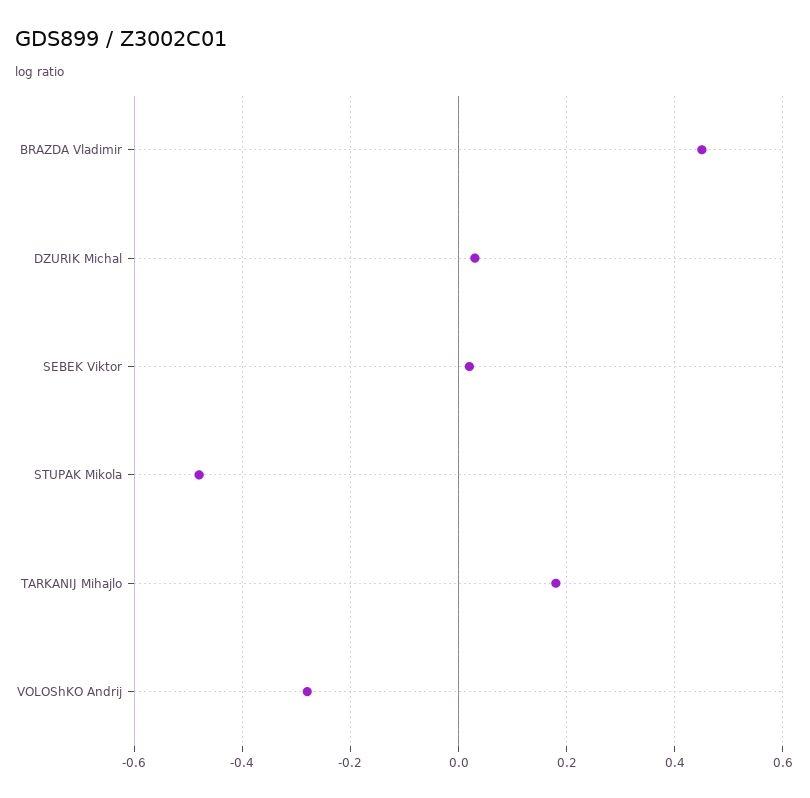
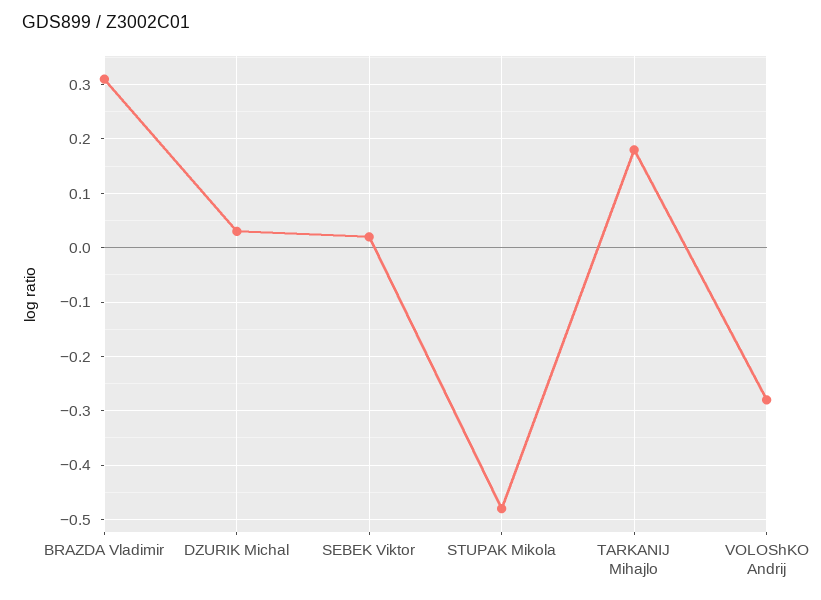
  {
-   "BRAZDA Vladimir": 0.45,
+   "BRAZDA Vladimir": 0.3,
    "DZURIK Michal": 0.05,
    "SEBEK Viktor": 0,
    "STUPAK Mikola": -0.5,
    "TARKANIJ Mihajlo": 0.2,
    "VOLOShKO Andrij": -0.3
  }

